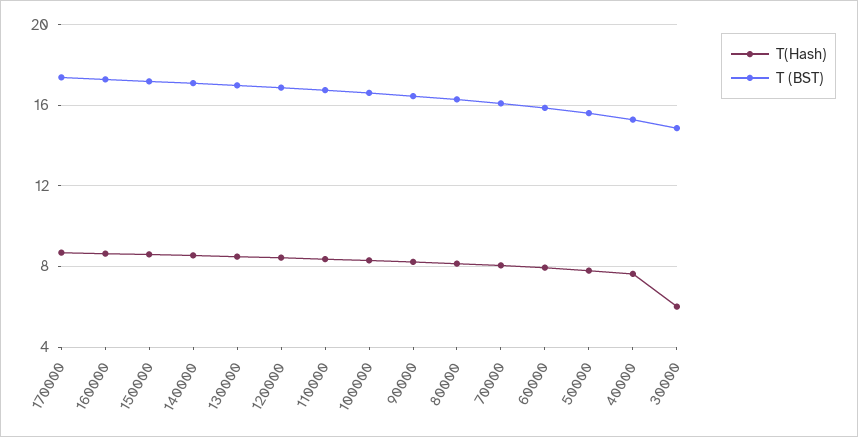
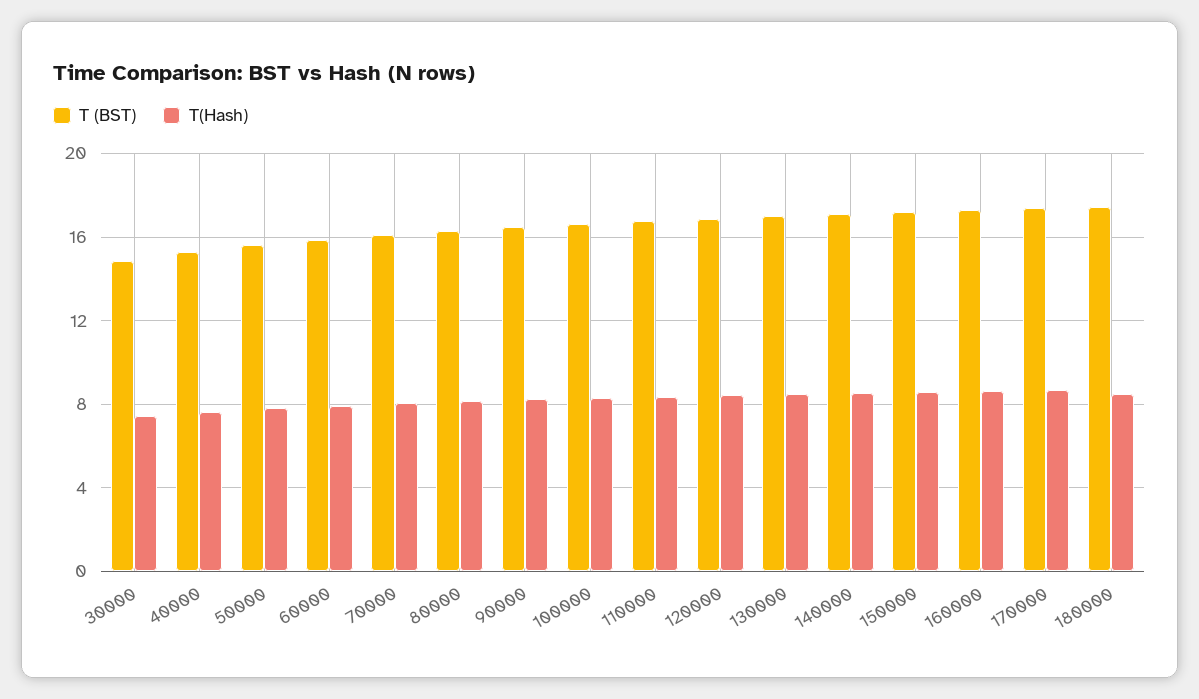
  {
    "T(Hash)": {
      "170000": 8.5,
      "160000": 8.5,
      "150000": 8.5,
      "140000": 8.5,
      "130000": 8.5,
      "120000": 8.5,
      "110000": 8.5,
      "100000": 8.5,
      "90000": 8,
      "80000": 8,
      "70000": 8,
      "60000": 8,
      "50000": 8,
      "40000": 7.5,
-     "30000": 6
+     "30000": 7.5,
+     "180000": 8.5
    },
    "T (BST)": {
      "170000": 17.5,
      "160000": 17.5,
      "150000": 17,
      "140000": 17,
      "130000": 17,
      "120000": 17,
      "110000": 17,
      "100000": 16.5,
      "90000": 16.5,
      "80000": 16.5,
      "70000": 16,
      "60000": 16,
      "50000": 15.5,
      "40000": 15.5,
-     "30000": 15
+     "30000": 15,
+     "180000": 17.5
    }
  }

